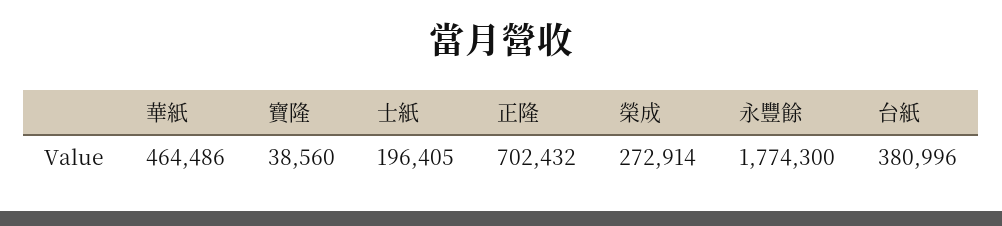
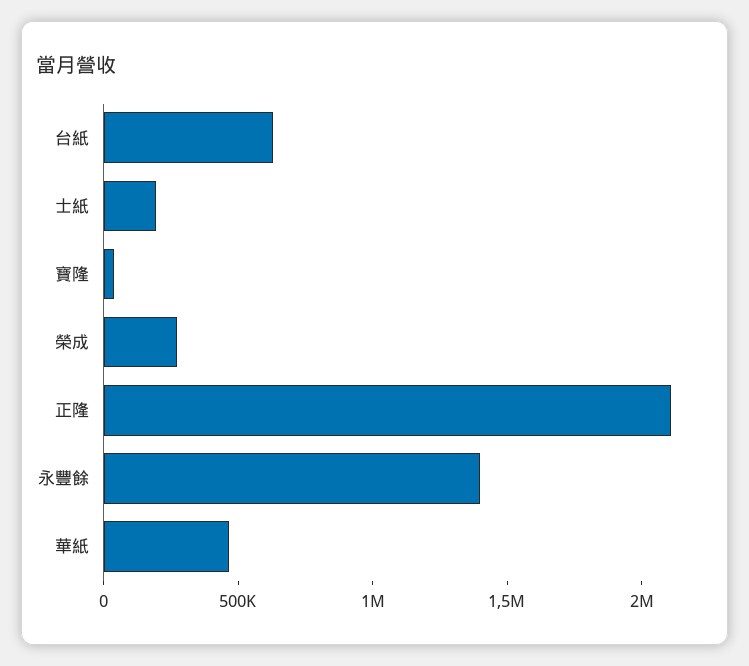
  {
    "華紙": 464486,
    "寶隆": 38560,
    "士紙": 196405,
-   "正隆": 702432,
+   "正隆": 2100000,
    "榮成": 272914,
-   "永豐餘": 1774300,
+   "永豐餘": 1400000,
-   "台紙": 380996
+   "台紙": 600000
  }

